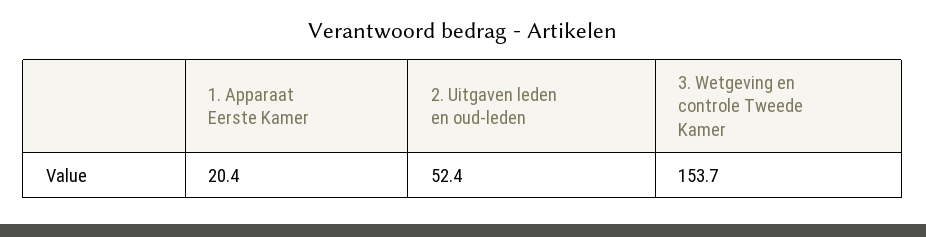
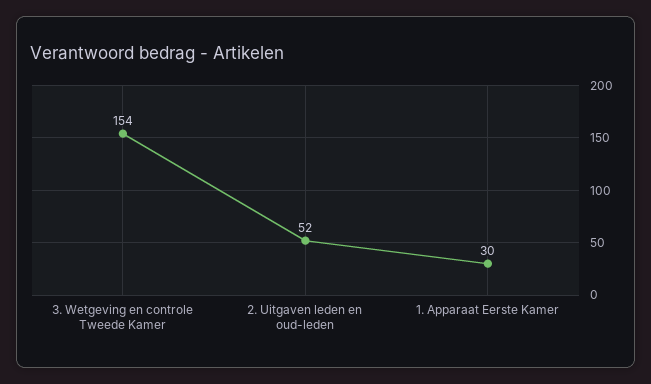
  {
-   "1. Apparaat Eerste Kamer": 20.4,
+   "1. Apparaat Eerste Kamer": 30,
    "2. Uitgaven leden en oud-leden": 52.4,
    "3. Wetgeving en controle Tweede Kamer": 153.7
  }

